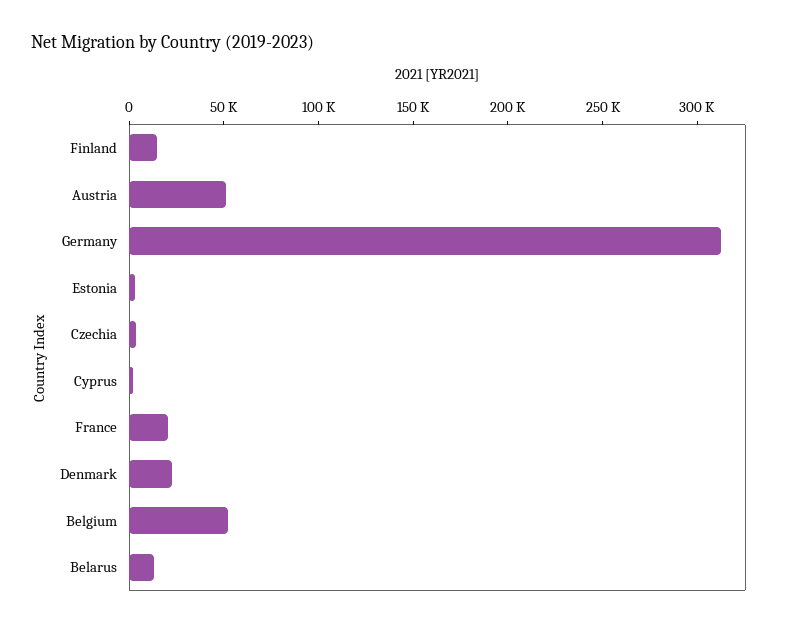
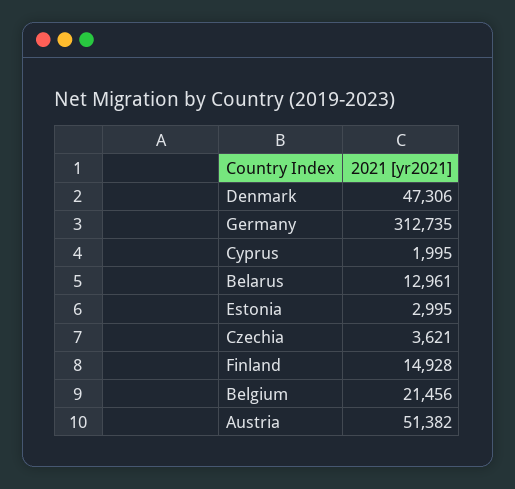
  {
    "Finland": 14928,
    "Austria": 51382,
    "Germany": 312735,
    "Estonia": 2995,
    "Czechia": 3621,
    "Cyprus": 1995,
-   "France": 20000,
-   "Denmark": 20000,
+   "Denmark": 47306,
-   "Belgium": 50000,
+   "Belgium": 21456,
    "Belarus": 12961
  }

